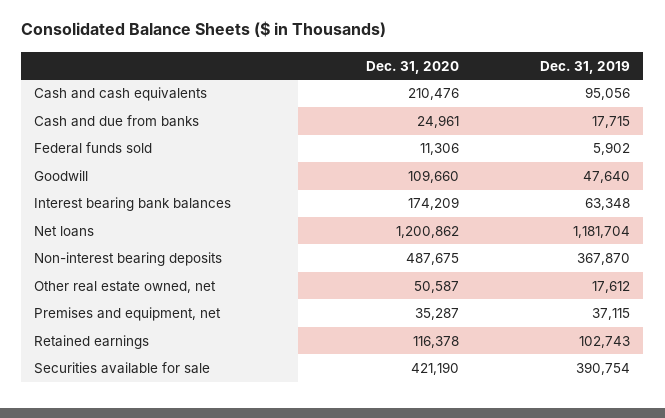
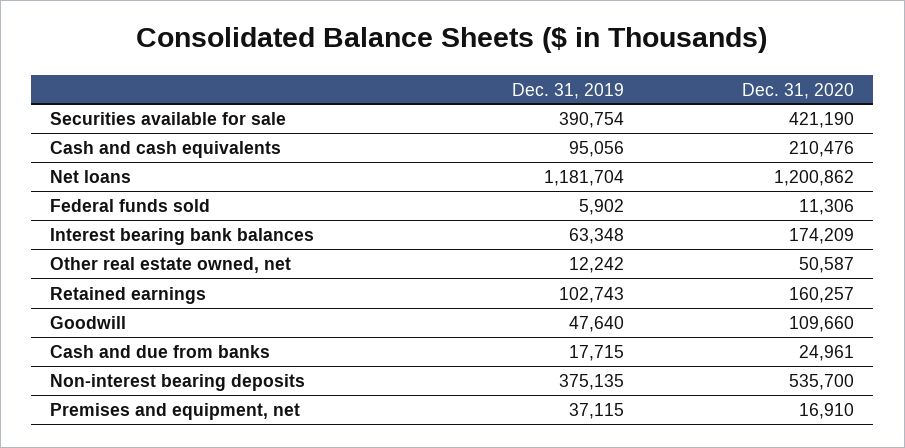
  {
    "Dec. 31, 2020": {
      "Cash and cash equivalents": 210476,
      "Cash and due from banks": 24961,
      "Federal funds sold": 11306,
      "Goodwill": 109660,
      "Interest bearing bank balances": 174209,
      "Net loans": 1200862,
-     "Non-interest bearing deposits": 487675,
+     "Non-interest bearing deposits": 535700,
      "Other real estate owned, net": 50587,
-     "Premises and equipment, net": 35287,
+     "Premises and equipment, net": 16910,
-     "Retained earnings": 116378,
+     "Retained earnings": 160257,
      "Securities available for sale": 421190
    },
    "Dec. 31, 2019": {
      "Cash and cash equivalents": 95056,
      "Cash and due from banks": 17715,
      "Federal funds sold": 5902,
      "Goodwill": 47640,
      "Interest bearing bank balances": 63348,
      "Net loans": 1181704,
-     "Non-interest bearing deposits": 367870,
+     "Non-interest bearing deposits": 375135,
-     "Other real estate owned, net": 17612,
+     "Other real estate owned, net": 12242,
      "Premises and equipment, net": 37115,
      "Retained earnings": 102743,
      "Securities available for sale": 390754
    }
  }

